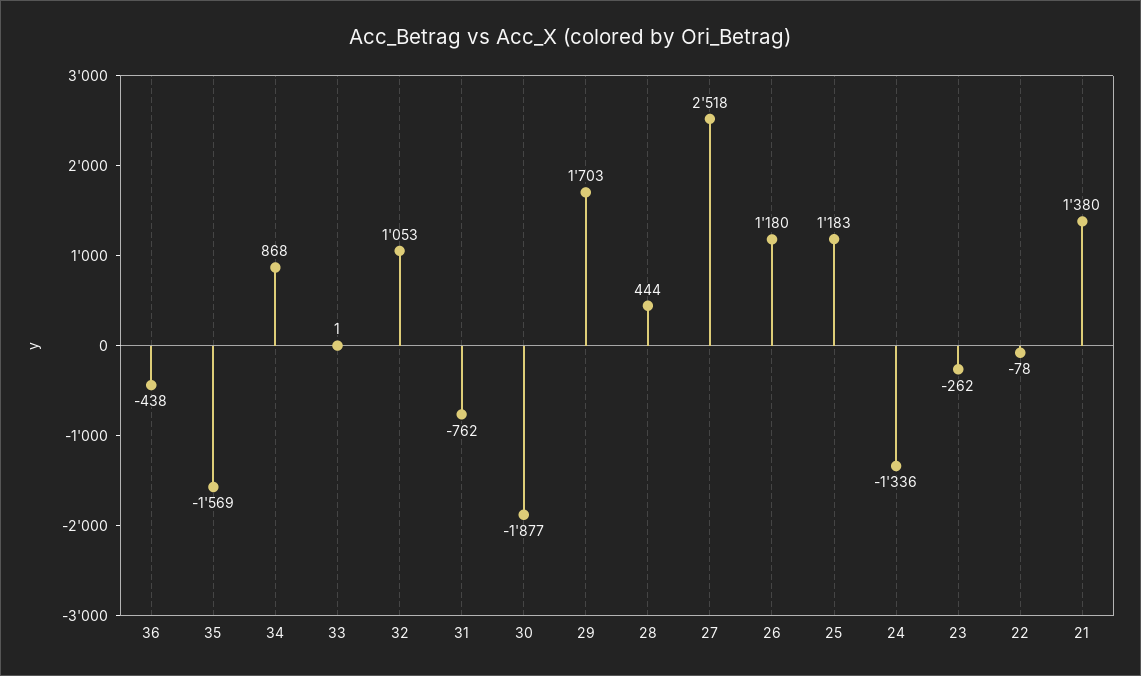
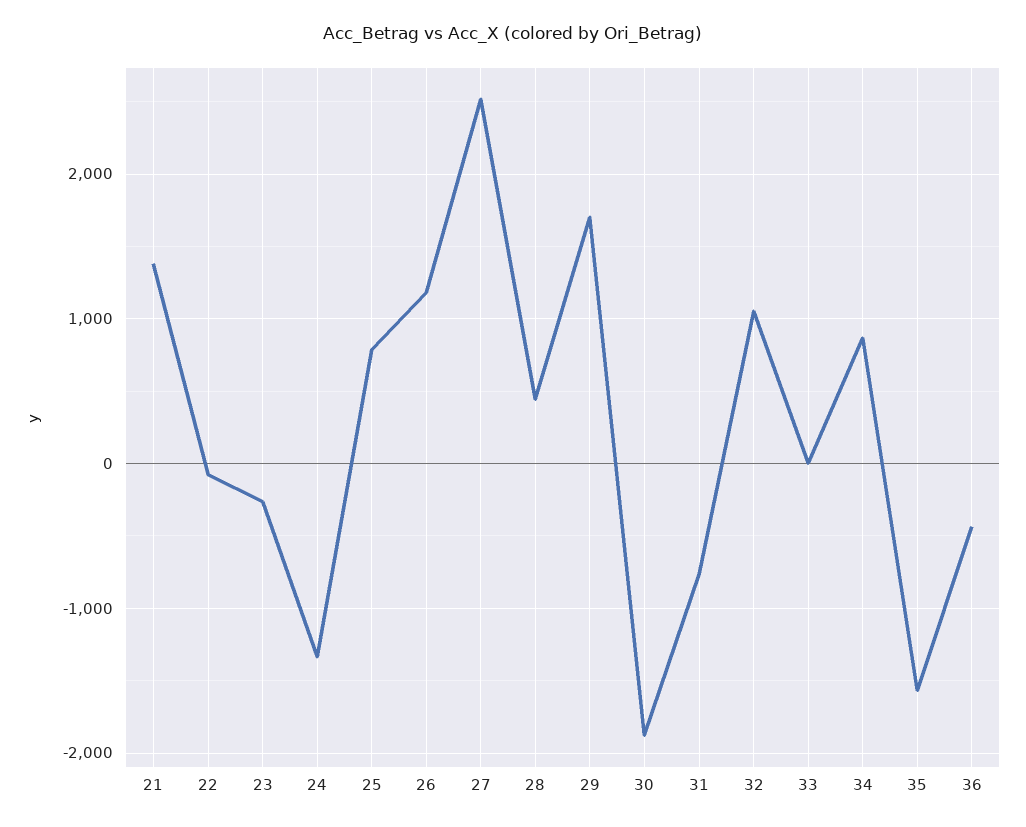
  {
    "36": -438,
    "35": -1569,
    "34": 868,
    "33": 1,
    "32": 1053,
    "31": -762,
    "30": -1877,
    "29": 1703,
    "28": 444,
    "27": 2518,
    "26": 1180,
-   "25": 1183,
+   "25": 800,
    "24": -1336,
    "23": -262,
    "22": -78,
    "21": 1380
  }

